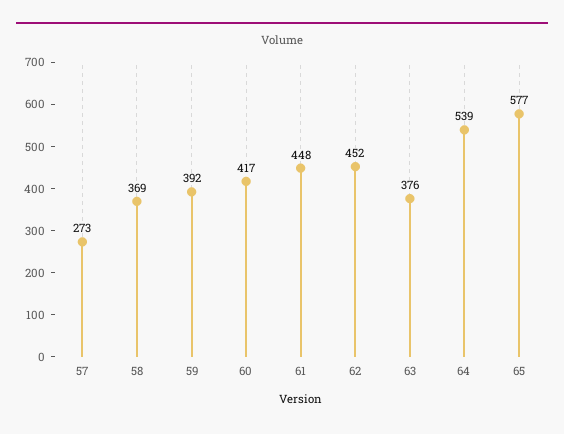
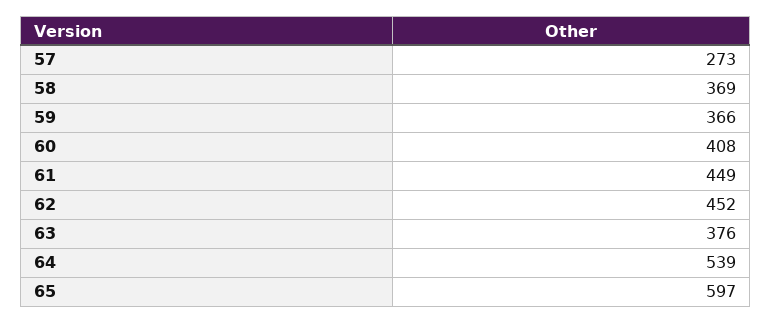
  {
    "57": 273,
    "58": 369,
-   "59": 392,
+   "59": 366,
-   "60": 417,
+   "60": 408,
-   "61": 448,
+   "61": 449,
    "62": 452,
    "63": 376,
    "64": 539,
-   "65": 577
+   "65": 597
  }

